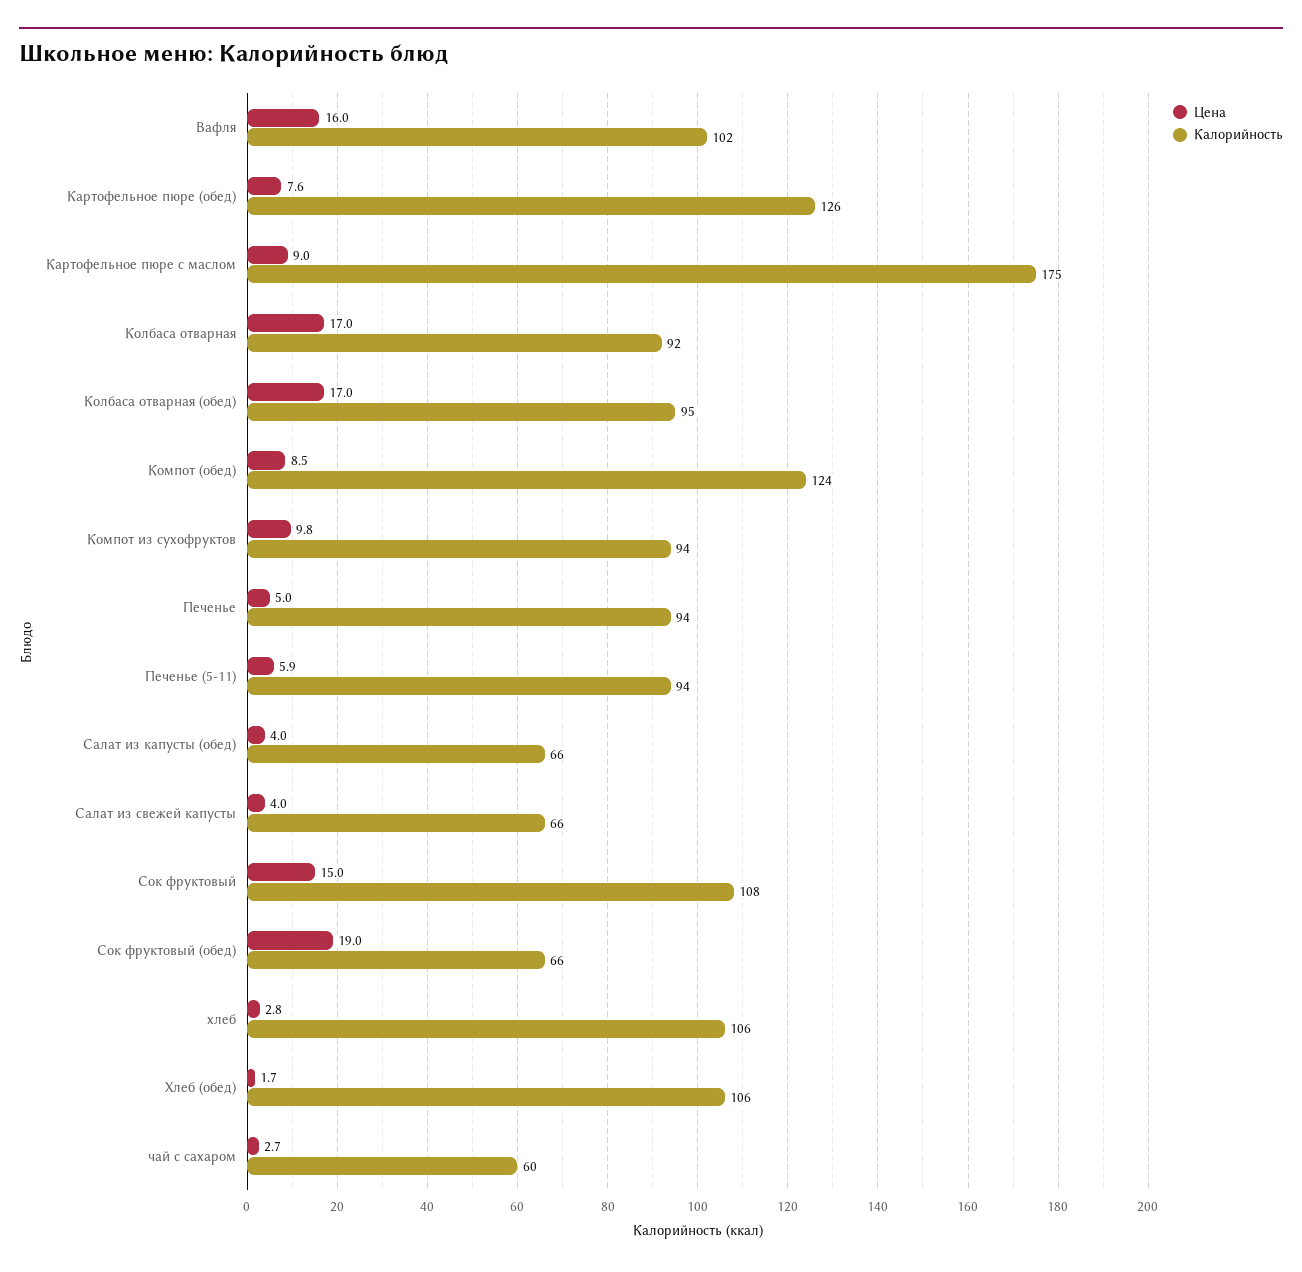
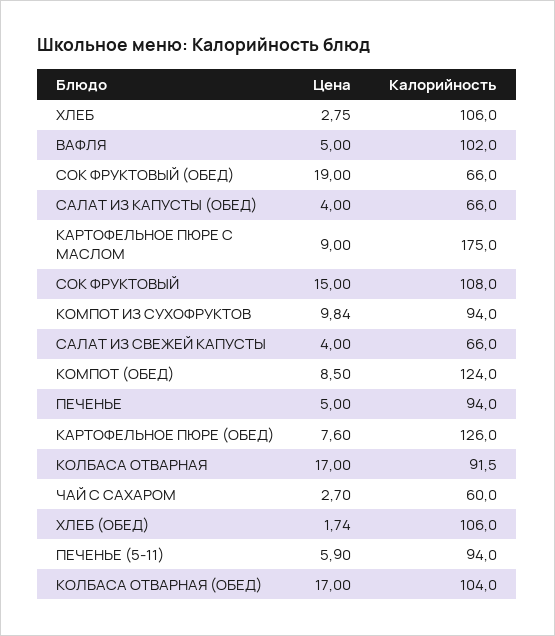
  {
    "Цена": {
-     "Вафля": 16,
+     "Вафля": 5,
      "Картофельное пюре (обед)": 7.6,
      "Картофельное пюре с маслом": 9,
      "Колбаса отварная": 17,
      "Колбаса отварная (обед)": 17,
      "Компот (обед)": 8.5,
      "Компот из сухофруктов": 9.84,
      "Печенье": 5,
      "Печенье (5-11)": 5.9,
      "Салат из капусты (обед)": 4,
      "Салат из свежей капусты": 4,
      "Сок фруктовый": 15,
      "Сок фруктовый (обед)": 19,
      "хлеб": 2.75,
      "Хлеб (обед)": 1.74,
      "чай с сахаром": 2.7
    },
    "Калорийность": {
      "Вафля": 102,
      "Картофельное пюре (обед)": 126,
      "Картофельное пюре с маслом": 175,
      "Колбаса отварная": 91.5,
-     "Колбаса отварная (обед)": 95,
+     "Колбаса отварная (обед)": 104,
      "Компот (обед)": 124,
      "Компот из сухофруктов": 94,
      "Печенье": 94,
      "Печенье (5-11)": 94,
      "Салат из капусты (обед)": 66,
      "Салат из свежей капусты": 66,
      "Сок фруктовый": 108,
      "Сок фруктовый (обед)": 66,
      "хлеб": 106,
      "Хлеб (обед)": 106,
      "чай с сахаром": 60
    }
  }

